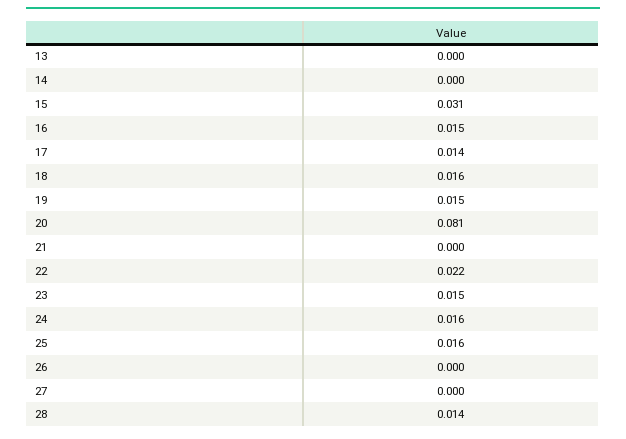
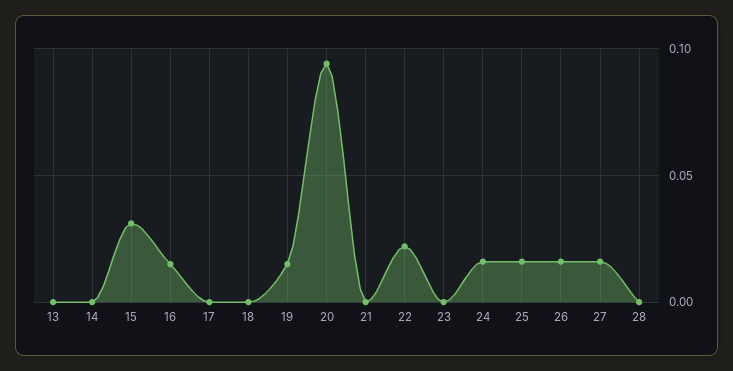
  {
    "13": 0,
    "14": 0,
    "15": 0.031,
    "16": 0.015,
-   "17": 0.014,
+   "17": 0,
-   "18": 0.016,
+   "18": 0,
    "19": 0.015,
-   "20": 0.081,
+   "20": 0.095,
    "21": 0,
    "22": 0.022,
-   "23": 0.015,
+   "23": 0,
    "24": 0.016,
    "25": 0.016,
-   "26": 0,
+   "26": 0.015,
-   "27": 0,
+   "27": 0.015,
-   "28": 0.014
+   "28": 0
  }

